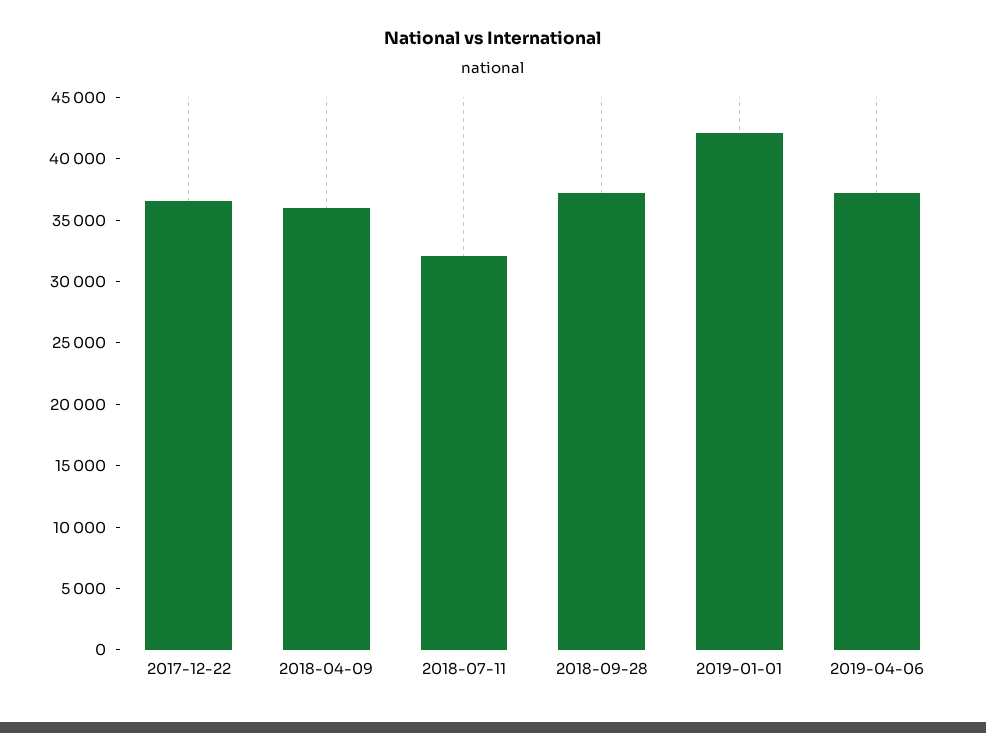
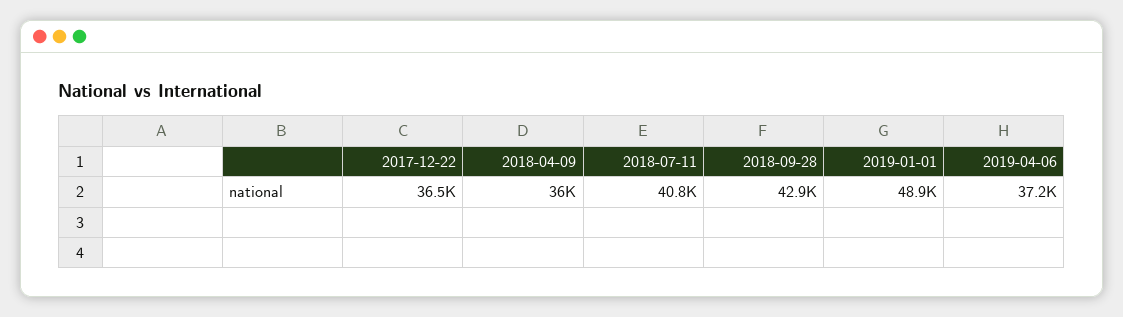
  {
    "2017-12-22": 36500,
    "2018-04-09": 36000,
-   "2018-07-11": 32000,
+   "2018-07-11": 40800,
-   "2018-09-28": 37000,
+   "2018-09-28": 42900,
-   "2019-01-01": 42000,
+   "2019-01-01": 48900,
    "2019-04-06": 37200
  }

